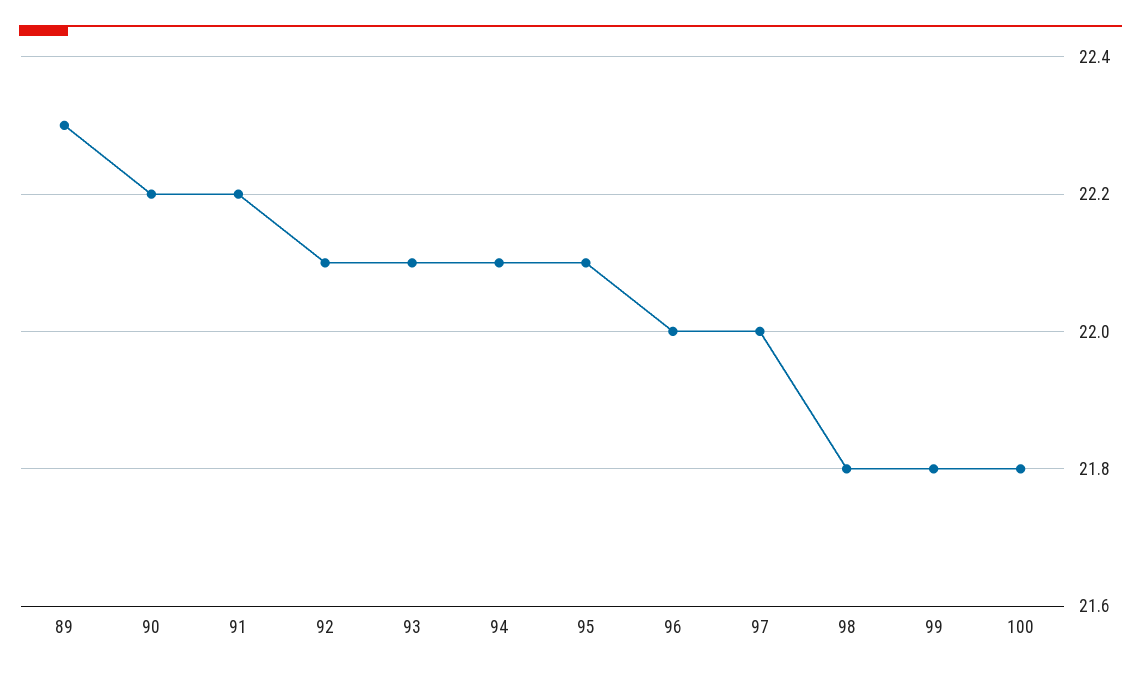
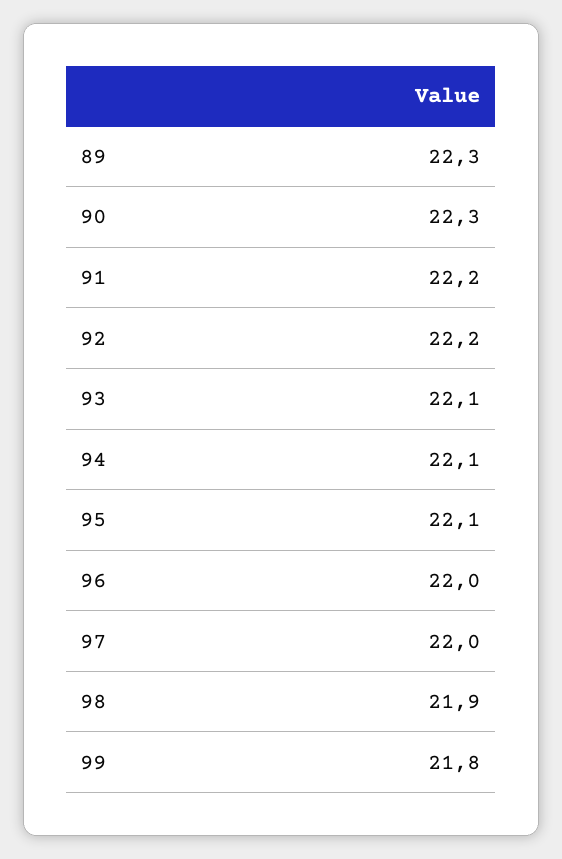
  {
    "89": 22.3,
-   "90": 22.2,
+   "90": 22.3,
    "91": 22.2,
-   "92": 22.1,
+   "92": 22.2,
    "93": 22.1,
    "94": 22.1,
    "95": 22.1,
    "96": 22,
    "97": 22,
-   "98": 21.8,
+   "98": 21.9,
-   "99": 21.8,
+   "99": 21.8
-   "100": 21.8
  }

